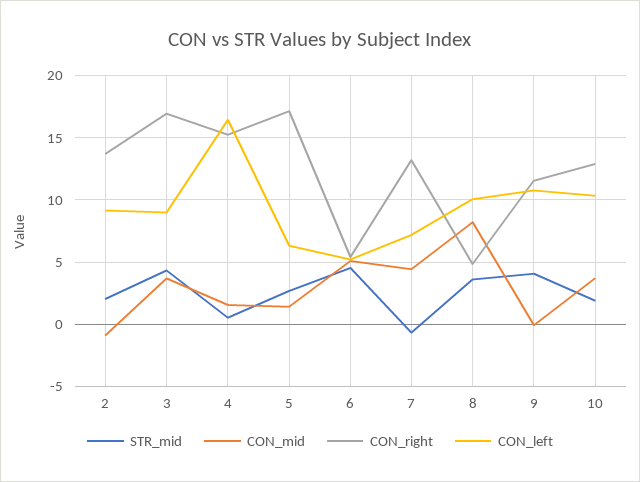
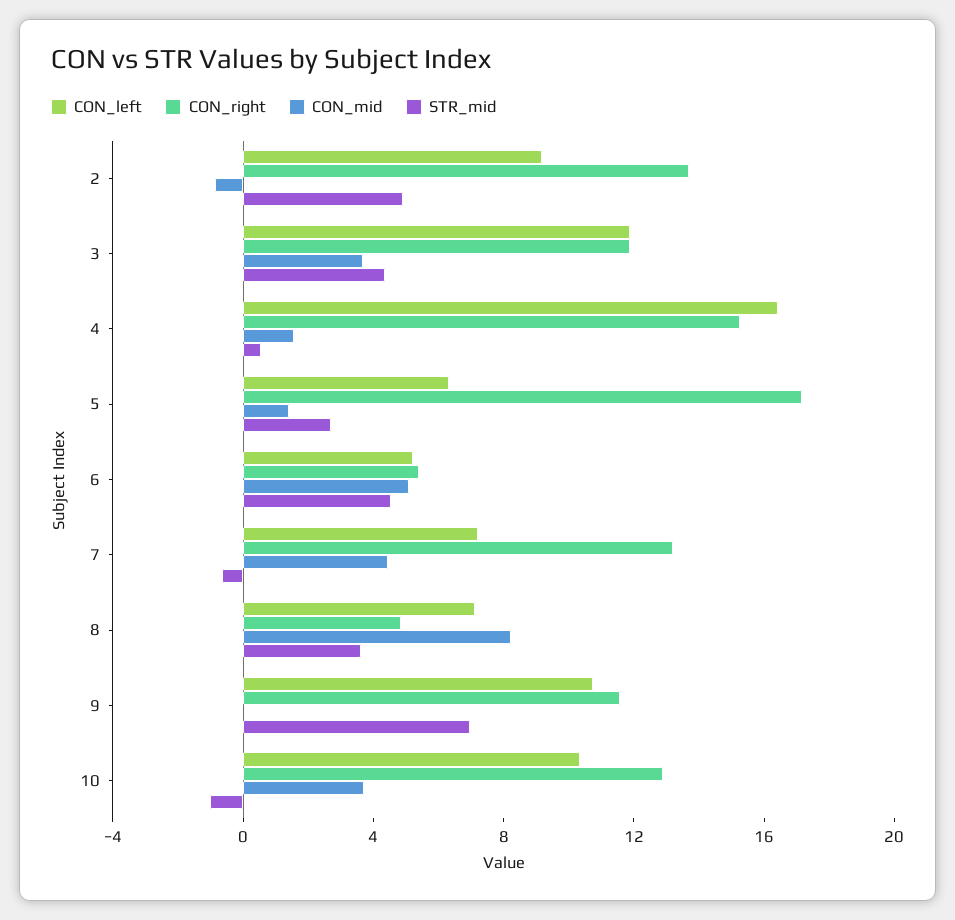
  {
    "STR_mid": {
-     "2": 2,
+     "2": 5,
      "3": 4.5,
      "4": 0.5,
      "5": 2.5,
      "6": 4.5,
      "7": -0.5,
      "8": 3.5,
-     "9": 4,
+     "9": 7,
-     "10": 2
+     "10": -1
    },
    "CON_mid": {
      "2": -1,
      "3": 3.5,
      "4": 1.5,
      "5": 1.5,
      "6": 5,
      "7": 4.5,
      "8": 8,
      "9": 0,
      "10": 3.5
    },
    "CON_right": {
      "2": 13.5,
-     "3": 17,
+     "3": 12,
      "4": 15.5,
      "5": 17,
      "6": 5.5,
      "7": 13,
      "8": 5,
      "9": 11.5,
      "10": 13
    },
    "CON_left": {
      "2": 9,
-     "3": 9,
+     "3": 12,
      "4": 16.5,
      "5": 6.5,
      "6": 5,
      "7": 7,
-     "8": 10,
+     "8": 7,
      "9": 11,
      "10": 10.5
    }
  }

